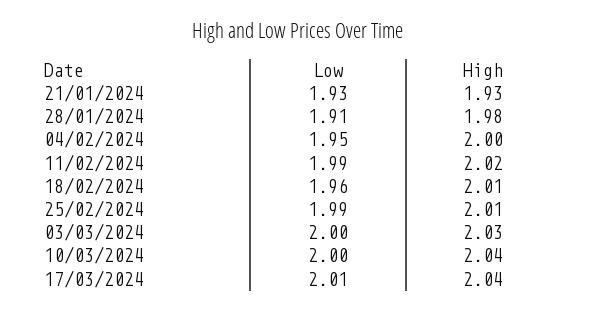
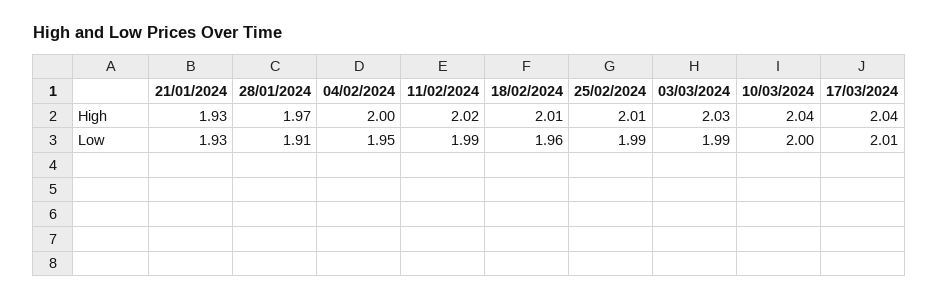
  {
    "Low": {
      "21/01/2024": 1.93,
      "28/01/2024": 1.91,
      "04/02/2024": 1.95,
      "11/02/2024": 1.99,
      "18/02/2024": 1.96,
      "25/02/2024": 1.99,
-     "03/03/2024": 2,
+     "03/03/2024": 1.99,
      "10/03/2024": 2,
      "17/03/2024": 2.01
    },
    "High": {
      "21/01/2024": 1.93,
-     "28/01/2024": 1.98,
+     "28/01/2024": 1.97,
      "04/02/2024": 2,
      "11/02/2024": 2.02,
      "18/02/2024": 2.01,
      "25/02/2024": 2.01,
      "03/03/2024": 2.03,
      "10/03/2024": 2.04,
      "17/03/2024": 2.04
    }
  }

